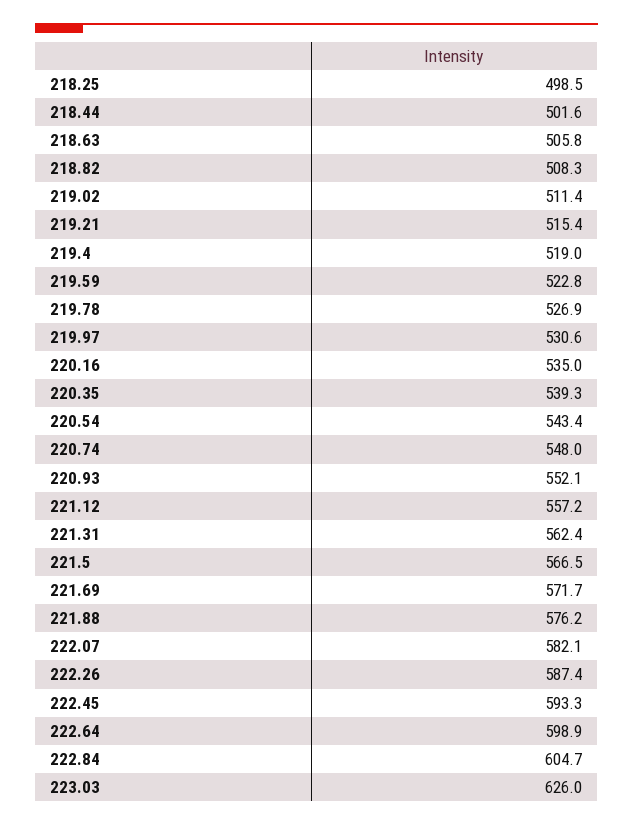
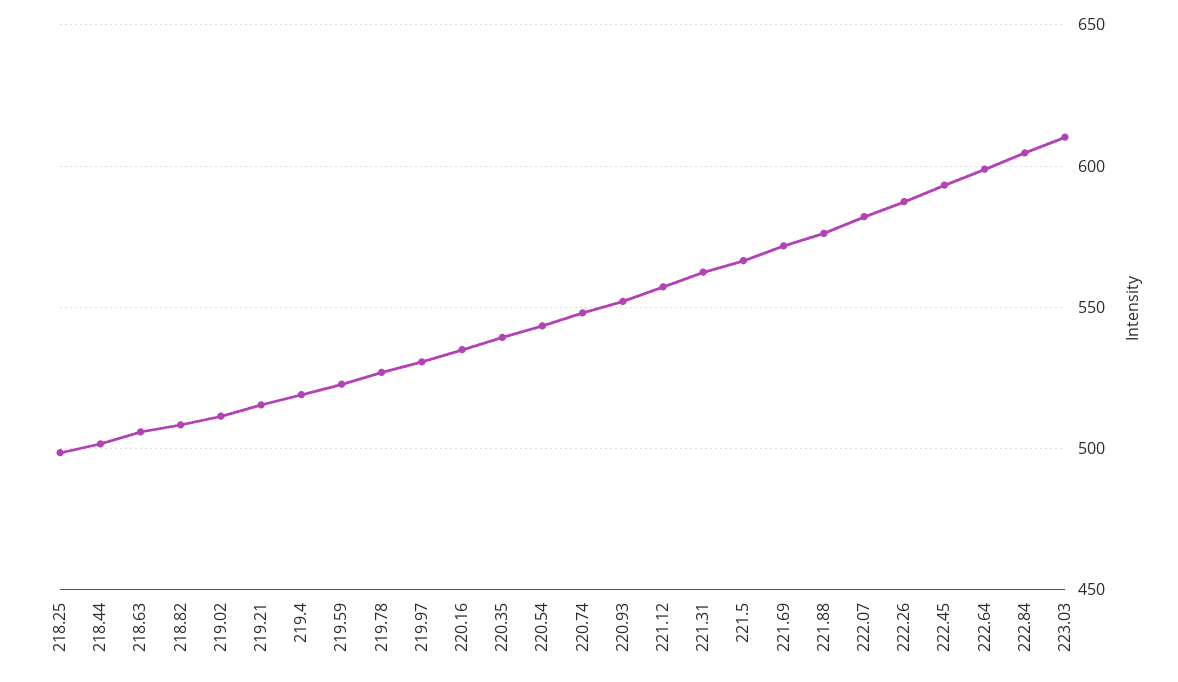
  {
    "218.25": 498.5,
    "218.44": 501.6,
    "218.63": 505.8,
    "218.82": 508.3,
    "219.02": 511.4,
    "219.21": 515.4,
    "219.4": 519,
    "219.59": 522.8,
    "219.78": 526.9,
    "219.97": 530.6,
    "220.16": 535,
    "220.35": 539.3,
    "220.54": 543.4,
    "220.74": 548,
    "220.93": 552.1,
    "221.12": 557.2,
    "221.31": 562.4,
    "221.5": 566.5,
    "221.69": 571.7,
    "221.88": 576.2,
    "222.07": 582.1,
    "222.26": 587.4,
    "222.45": 593.3,
    "222.64": 598.9,
    "222.84": 604.7,
-   "223.03": 626
+   "223.03": 610
  }

